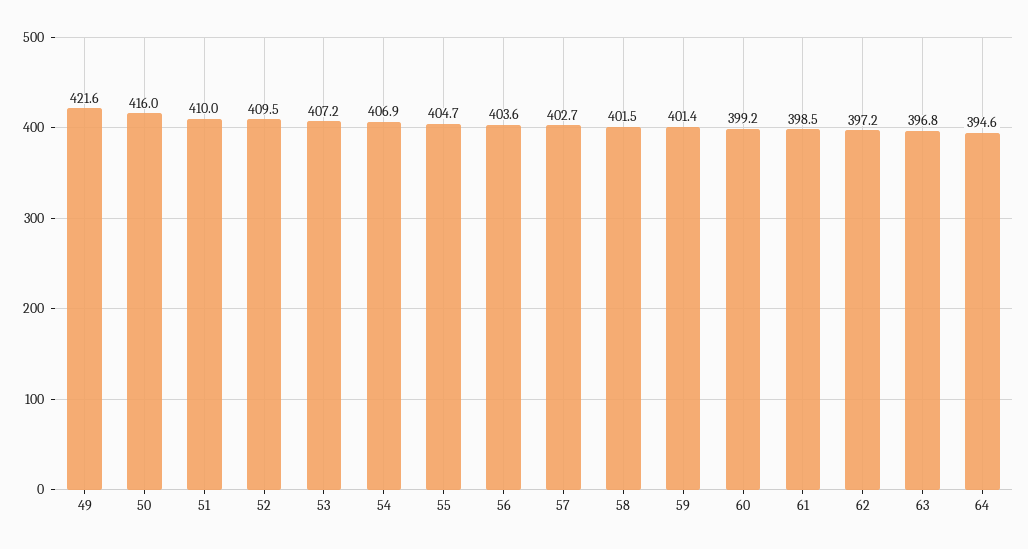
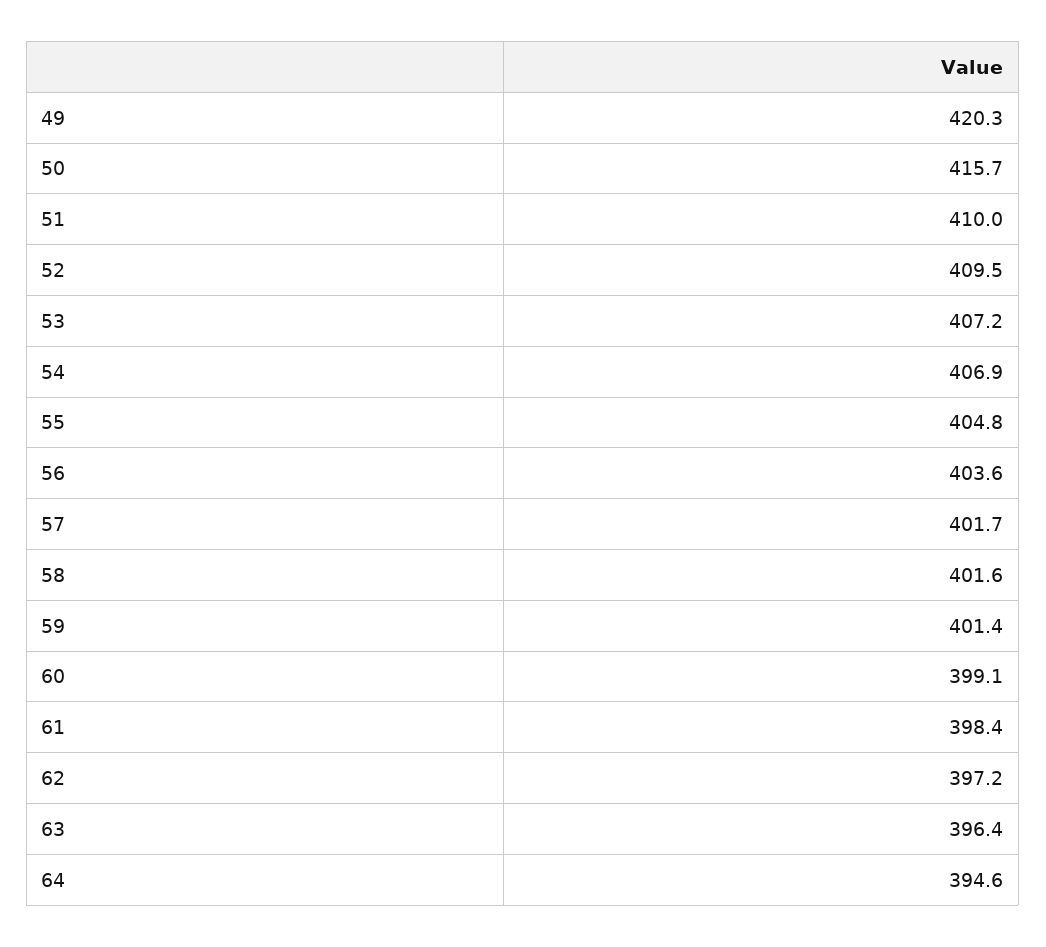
  {
-   "49": 421.6,
+   "49": 420.3,
-   "50": 416,
+   "50": 415.7,
    "51": 410,
    "52": 409.5,
    "53": 407.2,
    "54": 406.9,
-   "55": 404.7,
+   "55": 404.8,
    "56": 403.6,
-   "57": 402.7,
+   "57": 401.7,
-   "58": 401.5,
+   "58": 401.6,
    "59": 401.4,
-   "60": 399.2,
+   "60": 399.1,
-   "61": 398.5,
+   "61": 398.4,
    "62": 397.2,
-   "63": 396.8,
+   "63": 396.4,
    "64": 394.6
  }

